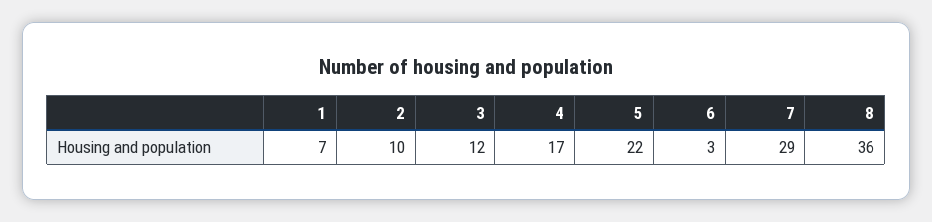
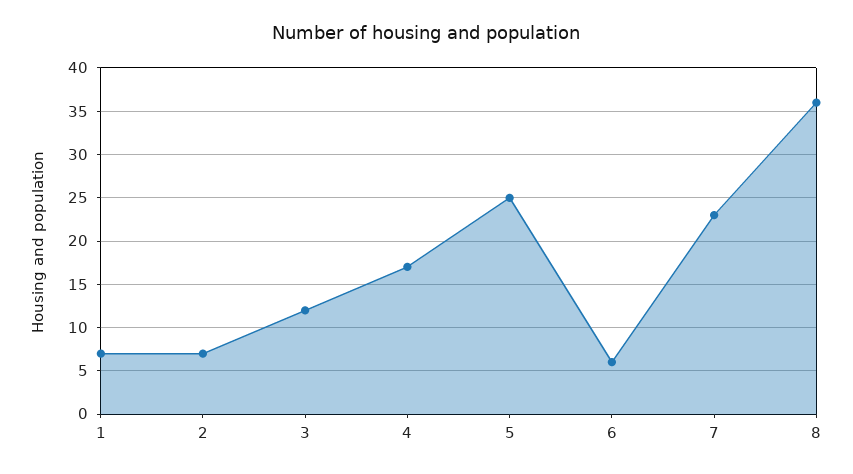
  {
    "1": 7,
-   "2": 10,
+   "2": 7,
    "3": 12,
    "4": 17,
-   "5": 22,
+   "5": 25,
-   "6": 3,
+   "6": 6,
-   "7": 29,
+   "7": 23,
    "8": 36
  }

